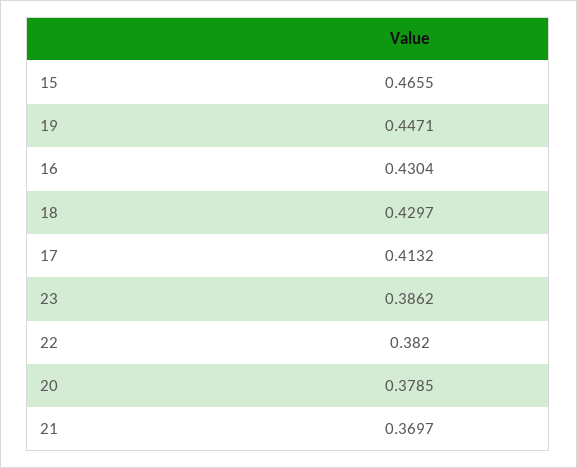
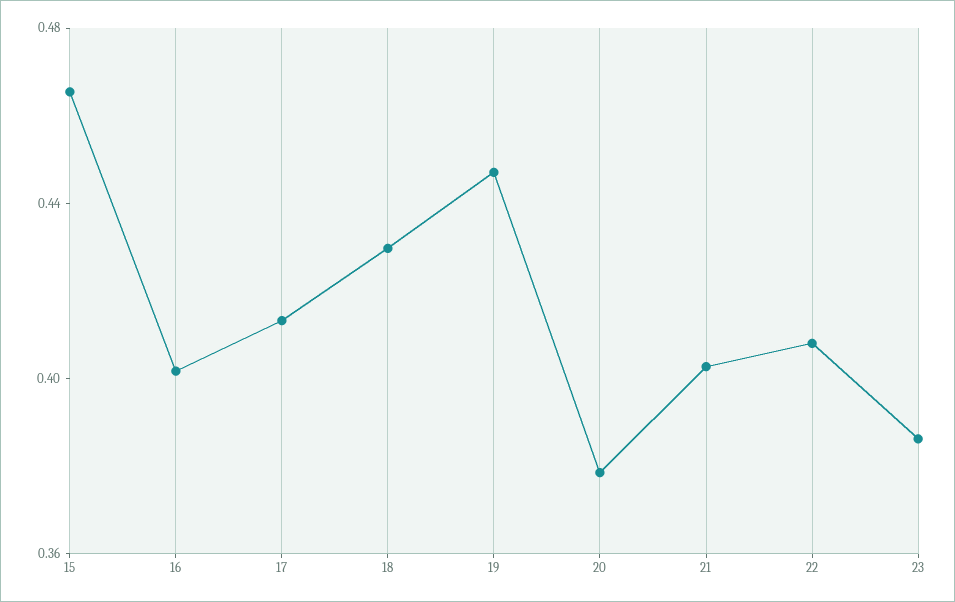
  {
    "15": 0.4655,
    "19": 0.4471,
-   "16": 0.4304,
+   "16": 0.4,
    "18": 0.4297,
    "17": 0.4132,
    "23": 0.3862,
-   "22": 0.382,
+   "22": 0.41,
    "20": 0.3785,
-   "21": 0.3697
+   "21": 0.4
  }

